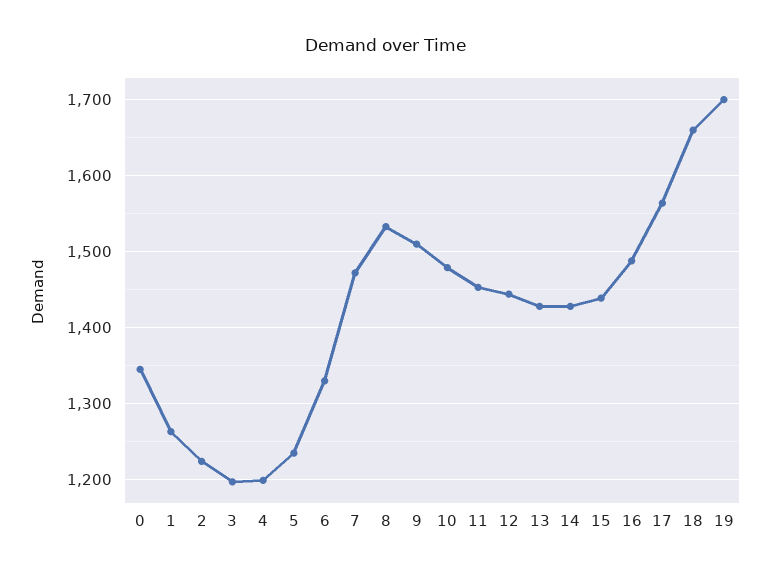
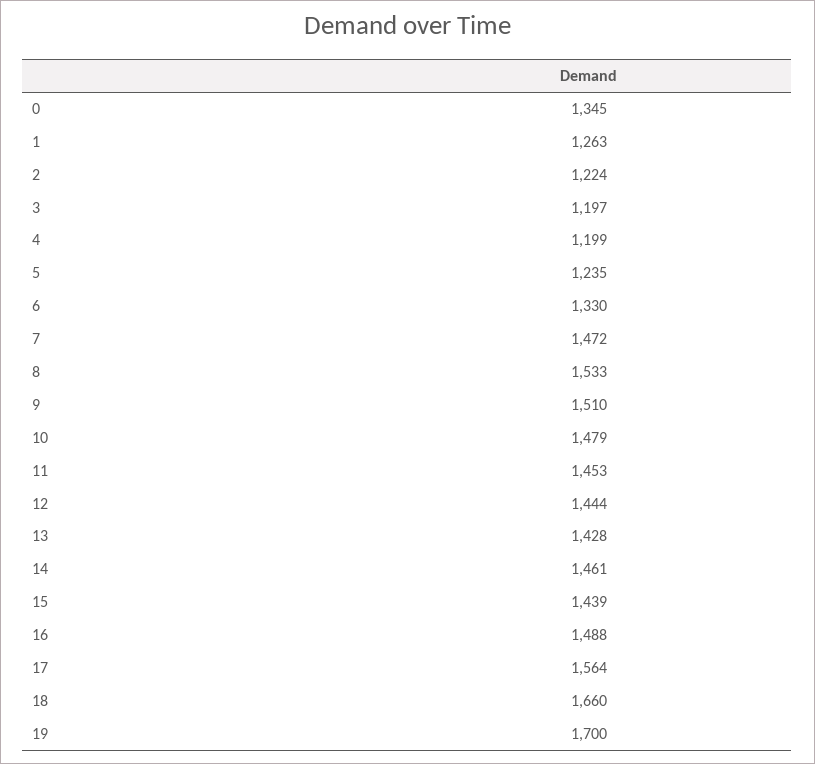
  {
    "0": 1345,
    "1": 1263,
    "2": 1224,
    "3": 1197,
    "4": 1199,
    "5": 1235,
    "6": 1330,
    "7": 1472,
    "8": 1533,
    "9": 1510,
    "10": 1479,
    "11": 1453,
    "12": 1444,
    "13": 1428,
-   "14": 1430,
+   "14": 1461,
    "15": 1439,
    "16": 1488,
    "17": 1564,
    "18": 1660,
    "19": 1700
  }

